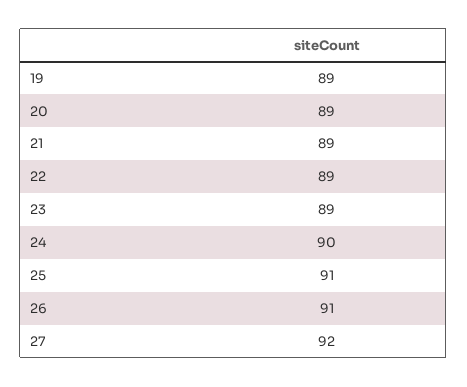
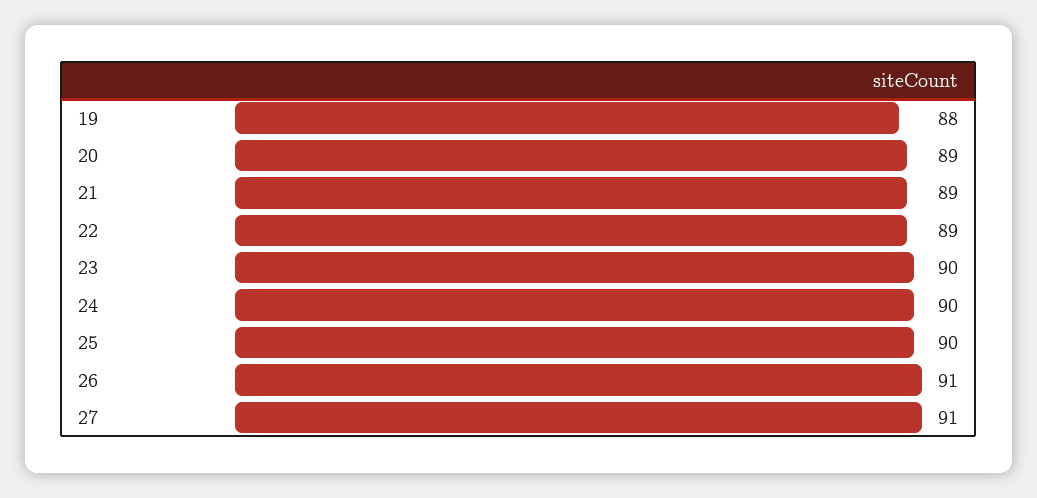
  {
-   "19": 89,
+   "19": 88,
    "20": 89,
    "21": 89,
    "22": 89,
-   "23": 89,
+   "23": 90,
    "24": 90,
-   "25": 91,
+   "25": 90,
    "26": 91,
-   "27": 92
+   "27": 91
  }

